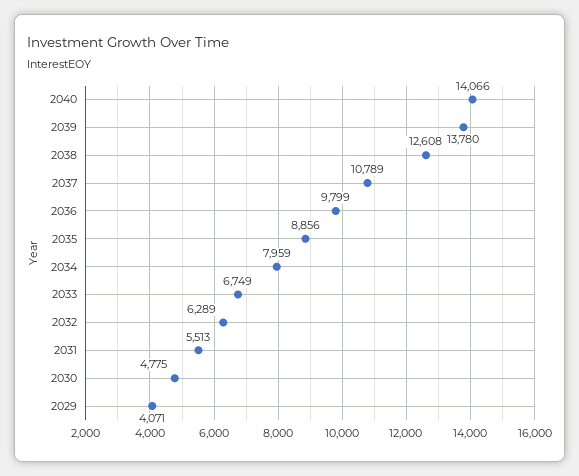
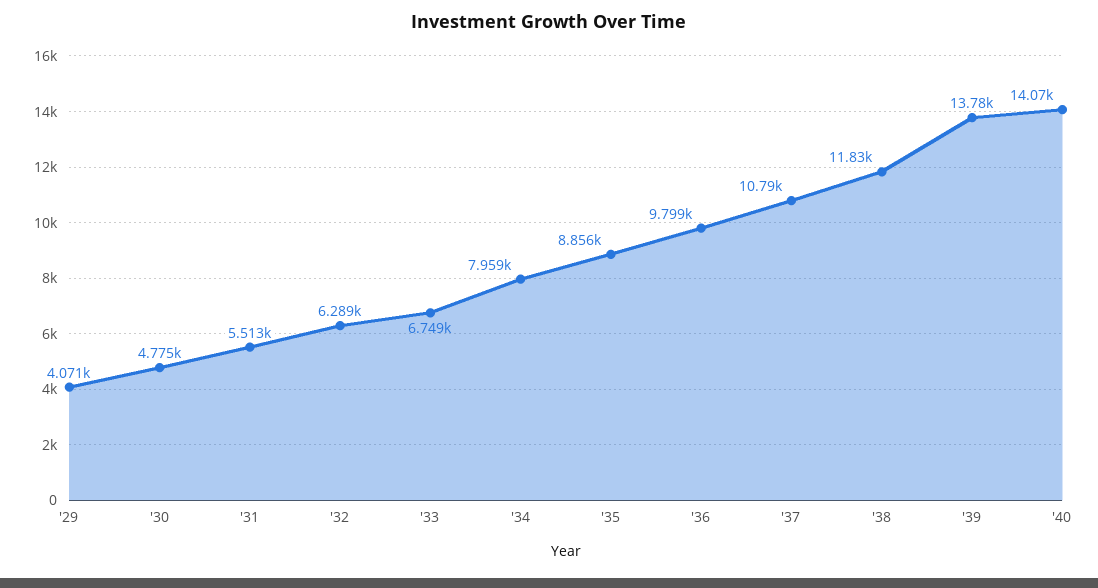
  {
    "2040": 14066,
    "2039": 13780,
-   "2038": 12608,
+   "2038": 11830,
    "2037": 10789,
    "2036": 9799,
    "2035": 8856,
    "2034": 7959,
    "2033": 6749,
    "2032": 6289,
    "2031": 5513,
    "2030": 4775,
    "2029": 4071
  }

